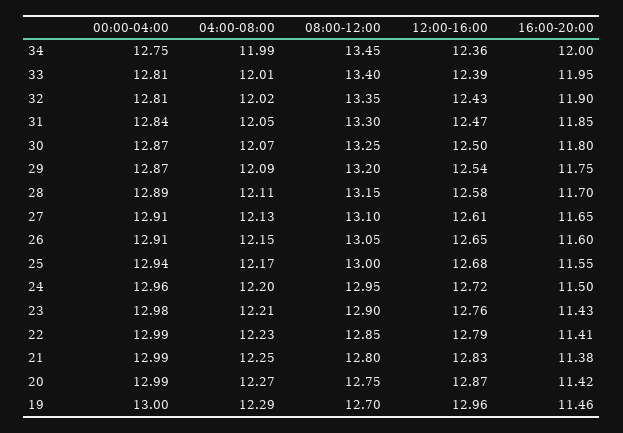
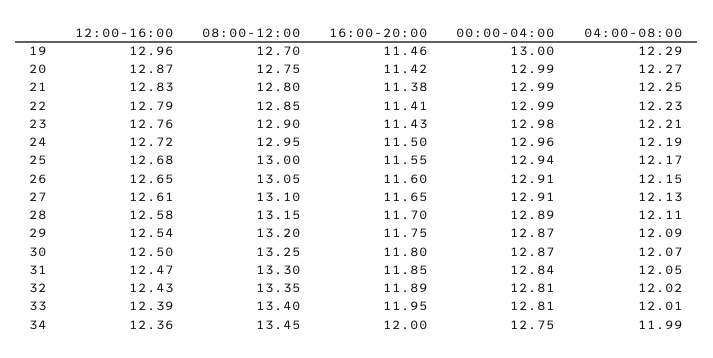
  {
    "00:00-04:00": {
      "34": 12.75,
      "33": 12.81,
      "32": 12.81,
      "31": 12.84,
      "30": 12.87,
      "29": 12.87,
      "28": 12.89,
      "27": 12.91,
      "26": 12.91,
      "25": 12.94,
      "24": 12.96,
      "23": 12.98,
      "22": 12.99,
      "21": 12.99,
      "20": 12.99,
      "19": 13
    },
    "04:00-08:00": {
      "34": 11.99,
      "33": 12.01,
      "32": 12.02,
      "31": 12.05,
      "30": 12.07,
      "29": 12.09,
      "28": 12.11,
      "27": 12.13,
      "26": 12.15,
      "25": 12.17,
-     "24": 12.2,
+     "24": 12.19,
      "23": 12.21,
      "22": 12.23,
      "21": 12.25,
      "20": 12.27,
      "19": 12.29
    },
    "08:00-12:00": {
      "34": 13.45,
      "33": 13.4,
      "32": 13.35,
      "31": 13.3,
      "30": 13.25,
      "29": 13.2,
      "28": 13.15,
      "27": 13.1,
      "26": 13.05,
      "25": 13,
      "24": 12.95,
      "23": 12.9,
      "22": 12.85,
      "21": 12.8,
      "20": 12.75,
      "19": 12.7
    },
    "12:00-16:00": {
      "34": 12.36,
      "33": 12.39,
      "32": 12.43,
      "31": 12.47,
      "30": 12.5,
      "29": 12.54,
      "28": 12.58,
      "27": 12.61,
      "26": 12.65,
      "25": 12.68,
      "24": 12.72,
      "23": 12.76,
      "22": 12.79,
      "21": 12.83,
      "20": 12.87,
      "19": 12.96
    },
    "16:00-20:00": {
      "34": 12,
      "33": 11.95,
-     "32": 11.9,
+     "32": 11.89,
      "31": 11.85,
      "30": 11.8,
      "29": 11.75,
      "28": 11.7,
      "27": 11.65,
      "26": 11.6,
      "25": 11.55,
      "24": 11.5,
      "23": 11.43,
      "22": 11.41,
      "21": 11.38,
      "20": 11.42,
      "19": 11.46
    }
  }

